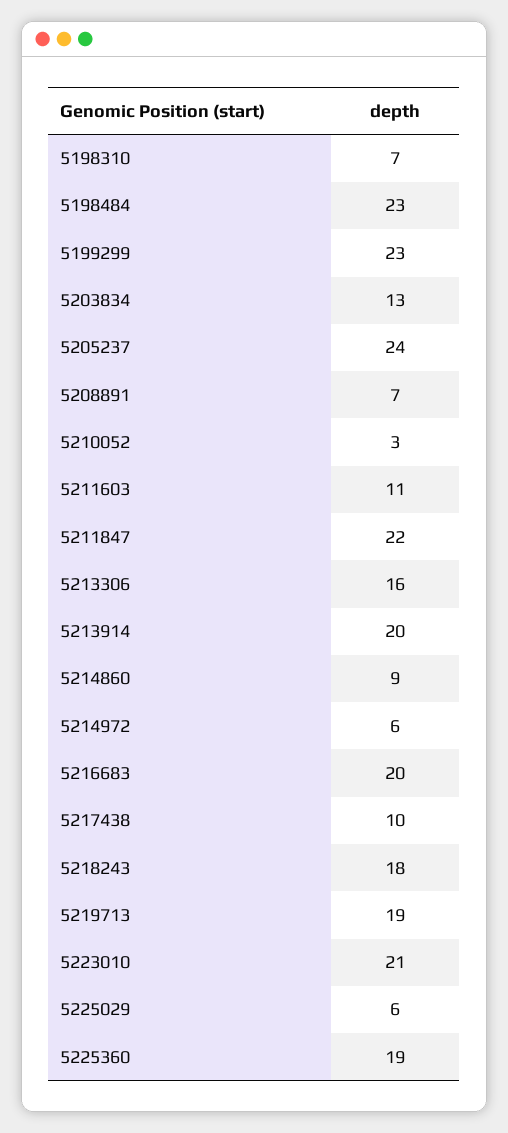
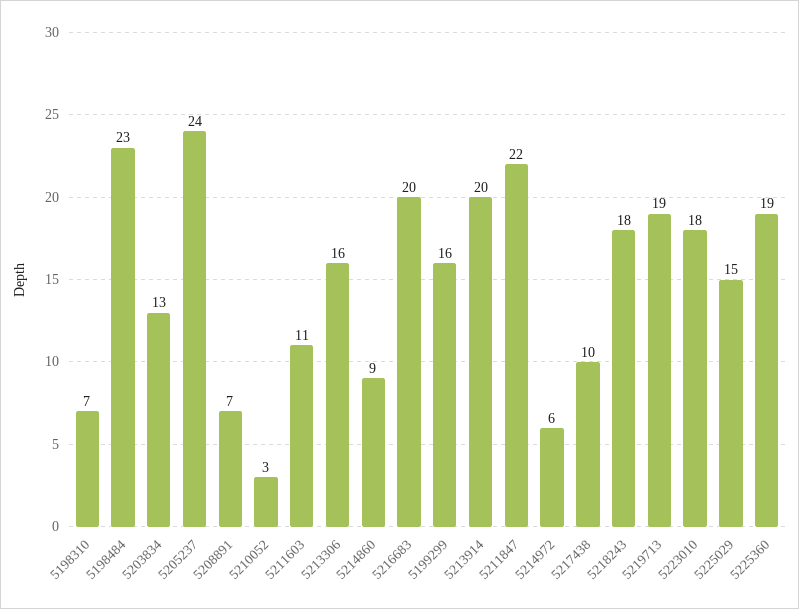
  {
    "5198310": 7,
    "5198484": 23,
-   "5199299": 23,
+   "5199299": 16,
    "5203834": 13,
    "5205237": 24,
    "5208891": 7,
    "5210052": 3,
    "5211603": 11,
    "5211847": 22,
    "5213306": 16,
    "5213914": 20,
    "5214860": 9,
    "5214972": 6,
    "5216683": 20,
    "5217438": 10,
    "5218243": 18,
    "5219713": 19,
-   "5223010": 21,
+   "5223010": 18,
-   "5225029": 6,
+   "5225029": 15,
    "5225360": 19
  }

